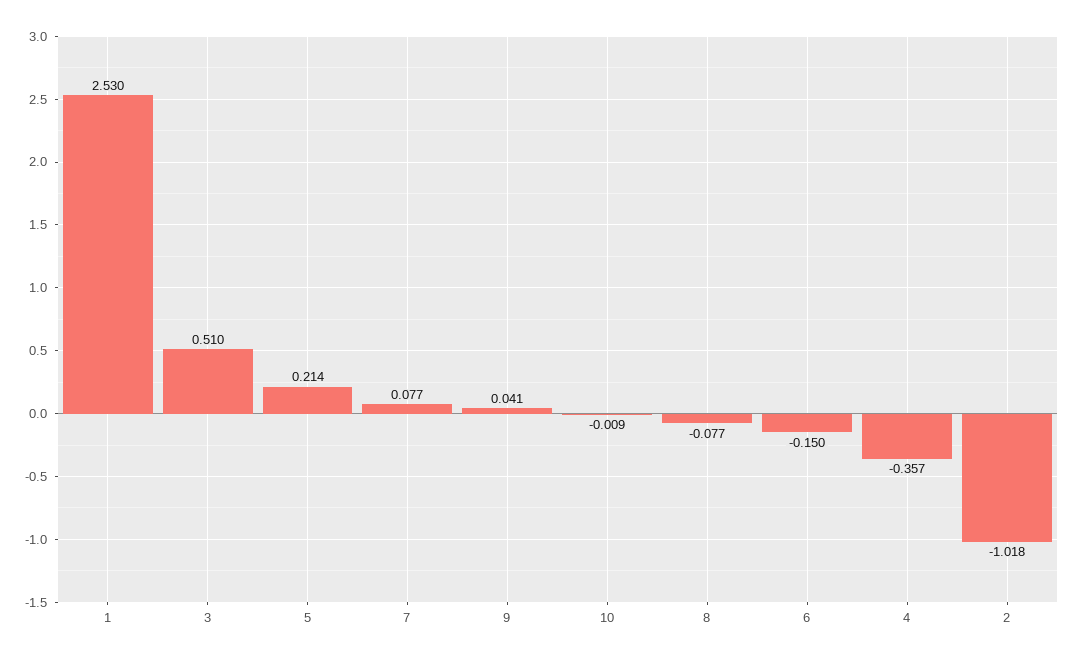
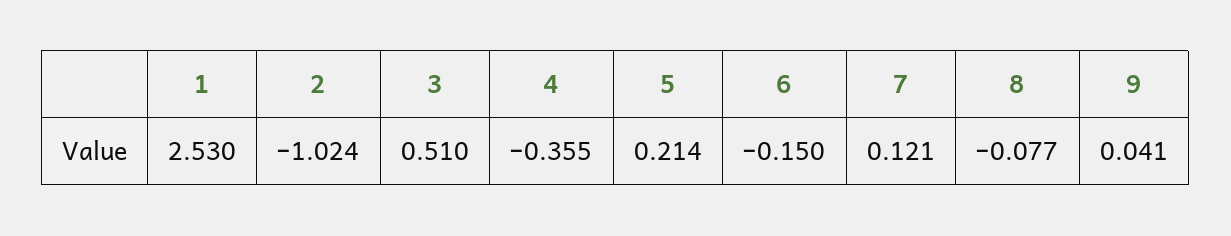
  {
    "1": 2.53,
    "3": 0.51,
    "5": 0.214,
-   "7": 0.077,
+   "7": 0.121,
    "9": 0.041,
-   "10": -0.009,
    "8": -0.077,
    "6": -0.15,
-   "4": -0.357,
+   "4": -0.355,
-   "2": -1.018
+   "2": -1.024
  }

